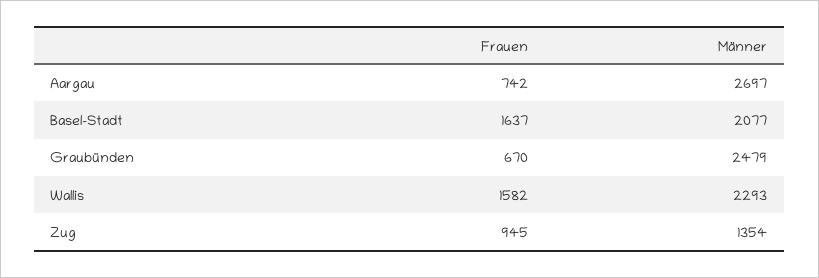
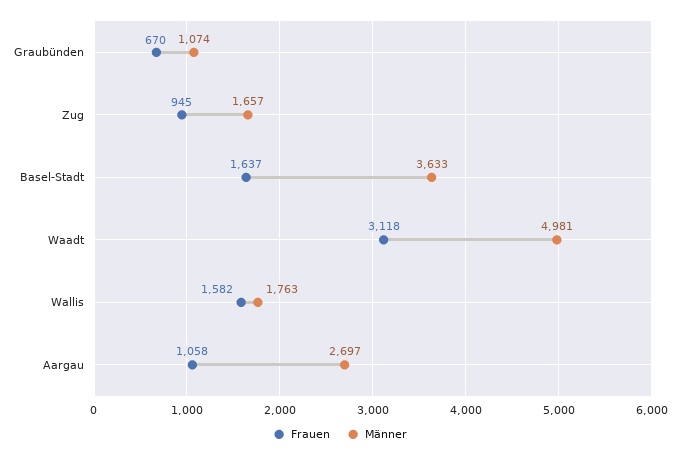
  {
    "Frauen": {
-     "Aargau": 742,
+     "Aargau": 1058,
      "Basel-Stadt": 1637,
      "Graubünden": 670,
      "Wallis": 1582,
-     "Zug": 945
+     "Zug": 945,
+     "Waadt": 3118
    },
    "Männer": {
      "Aargau": 2697,
-     "Basel-Stadt": 2077,
+     "Basel-Stadt": 3633,
-     "Graubünden": 2479,
+     "Graubünden": 1074,
-     "Wallis": 2293,
+     "Wallis": 1763,
-     "Zug": 1354
+     "Zug": 1657,
+     "Waadt": 4981
    }
  }

